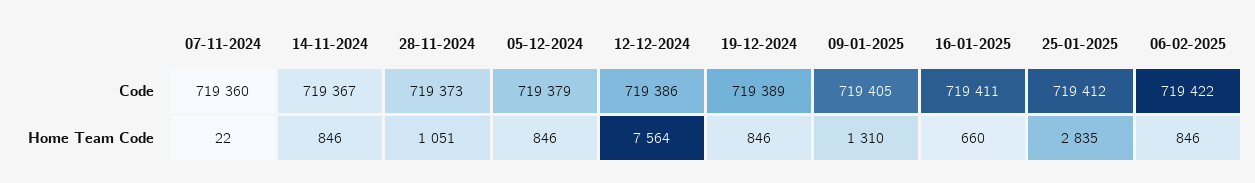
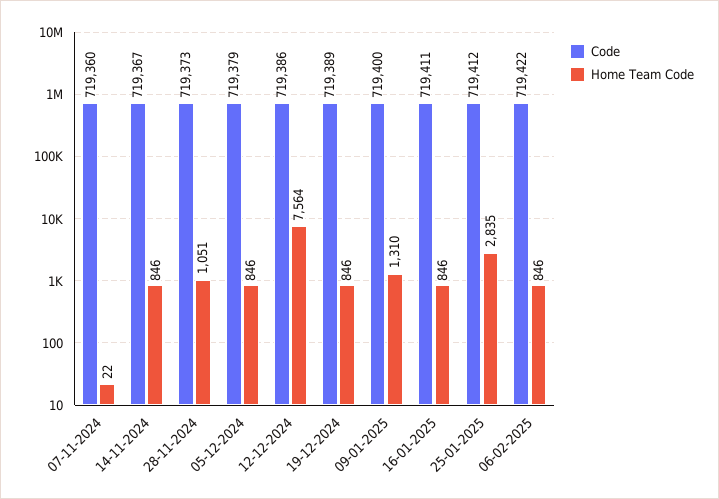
  {
    "Code": {
      "07-11-2024": 719360,
      "14-11-2024": 719367,
      "28-11-2024": 719373,
      "05-12-2024": 719379,
      "12-12-2024": 719386,
      "19-12-2024": 719389,
-     "09-01-2025": 719405,
+     "09-01-2025": 719400,
      "16-01-2025": 719411,
      "25-01-2025": 719412,
      "06-02-2025": 719422
    },
    "Home Team Code": {
      "07-11-2024": 22,
      "14-11-2024": 846,
      "28-11-2024": 1051,
      "05-12-2024": 846,
      "12-12-2024": 7564,
      "19-12-2024": 846,
      "09-01-2025": 1310,
-     "16-01-2025": 660,
+     "16-01-2025": 846,
      "25-01-2025": 2835,
      "06-02-2025": 846
    }
  }

